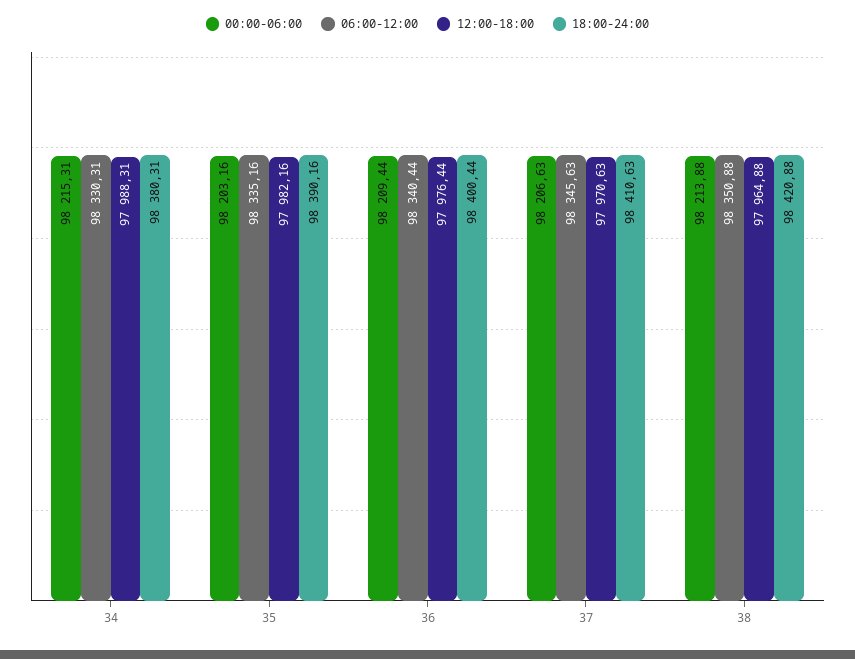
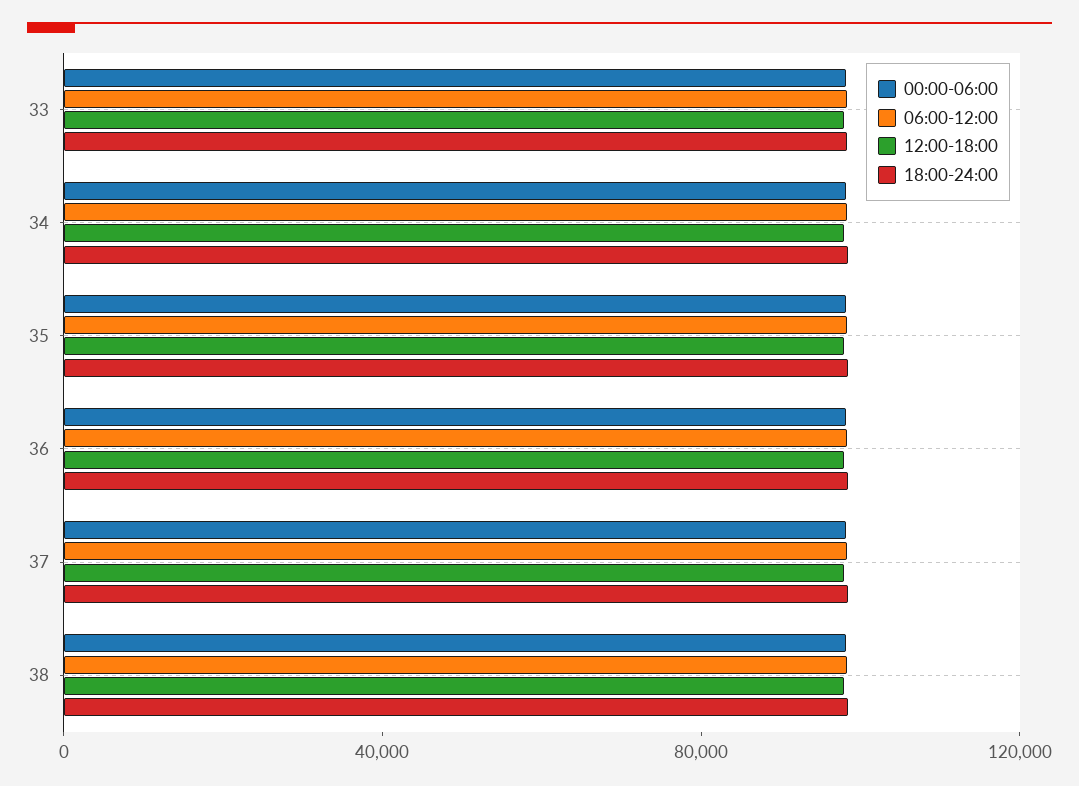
  {
    "00:00-06:00": {
      "34": 98215.31,
      "35": 98203.16,
      "36": 98209.44,
      "37": 98206.63,
-     "38": 98213.88
+     "38": 98213.88,
+     "33": 100000
    },
    "06:00-12:00": {
      "34": 98330.31,
      "35": 98335.16,
      "36": 98340.44,
      "37": 98345.63,
-     "38": 98350.88
+     "38": 98350.88,
+     "33": 100000
    },
    "12:00-18:00": {
      "34": 97988.31,
      "35": 97982.16,
      "36": 97976.44,
      "37": 97970.63,
-     "38": 97964.88
+     "38": 97964.88,
+     "33": 100000
    },
    "18:00-24:00": {
      "34": 98380.31,
      "35": 98390.16,
      "36": 98400.44,
      "37": 98410.63,
-     "38": 98420.88
+     "38": 98420.88,
+     "33": 100000
    }
  }

